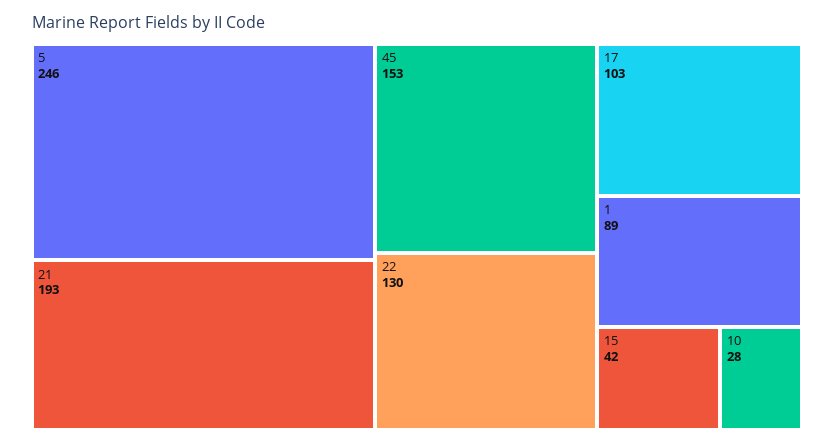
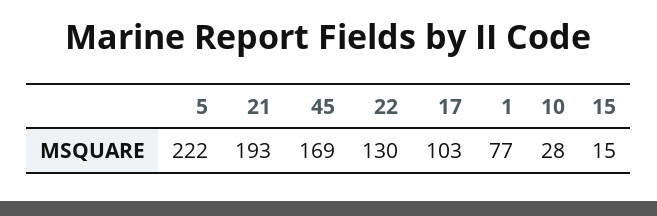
  {
-   "5": 246,
+   "5": 222,
    "21": 193,
-   "45": 153,
+   "45": 169,
    "22": 130,
    "17": 103,
-   "1": 89,
+   "1": 77,
-   "15": 42,
+   "15": 15,
    "10": 28
  }

